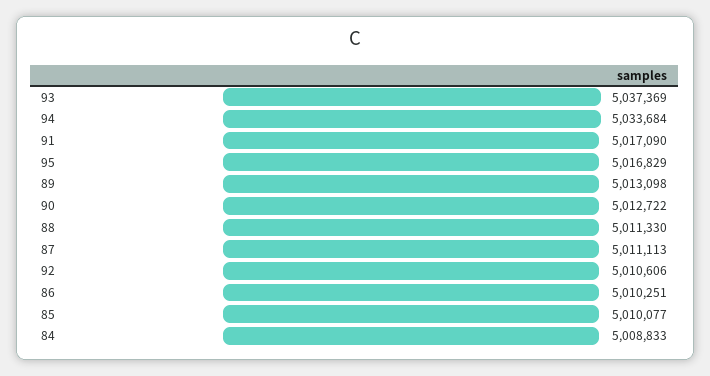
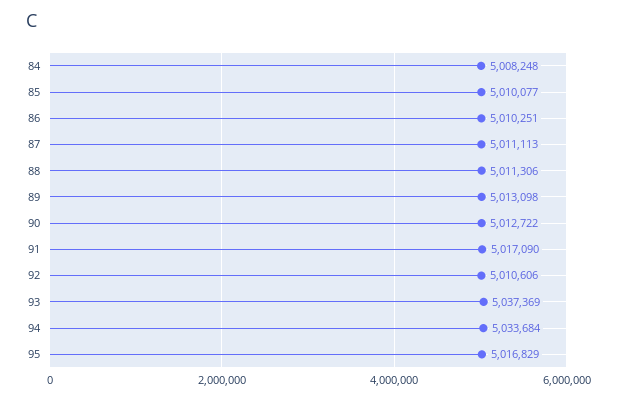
  {
    "93": 5037369,
    "94": 5033684,
    "91": 5017090,
    "95": 5016829,
    "89": 5013098,
    "90": 5012722,
-   "88": 5011330,
+   "88": 5011306,
    "87": 5011113,
    "92": 5010606,
    "86": 5010251,
    "85": 5010077,
-   "84": 5008833
+   "84": 5008248
  }

